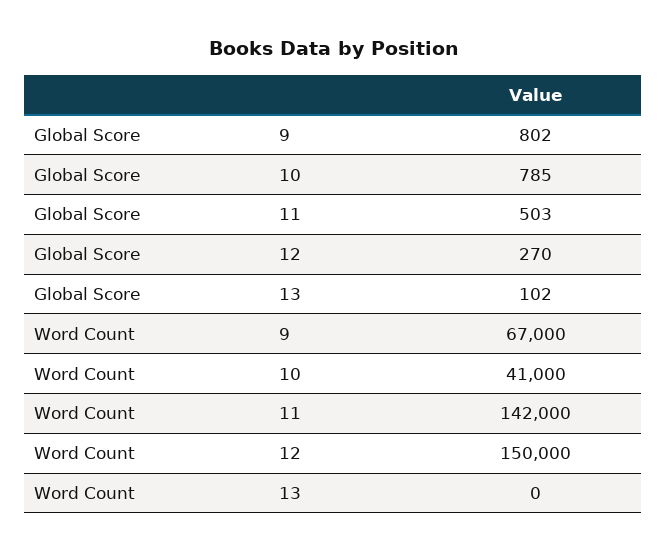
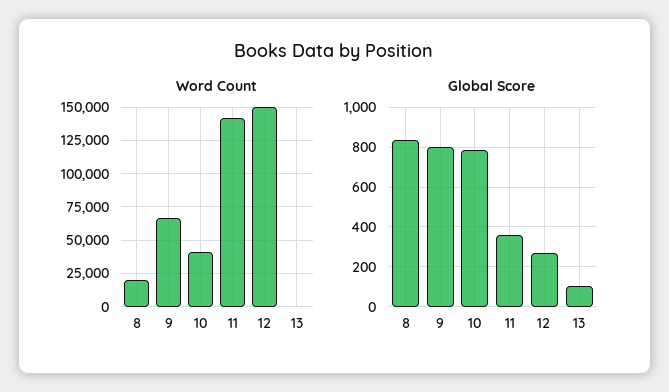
  {
    "Global Score": {
      "9": 802,
      "10": 785,
-     "11": 503,
+     "11": 350,
      "12": 270,
-     "13": 102
+     "13": 102,
+     "8": 850
    },
    "Word Count": {
      "9": 67000,
      "10": 41000,
      "11": 142000,
      "12": 150000,
-     "13": 0
+     "13": 0,
+     "8": 20000
    }
  }

